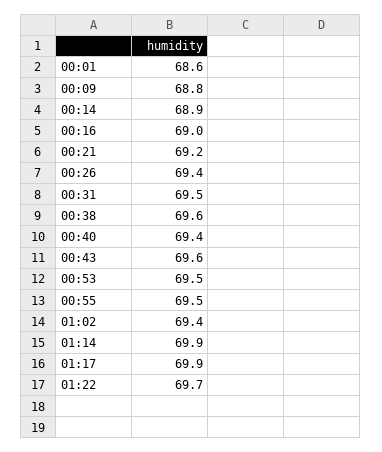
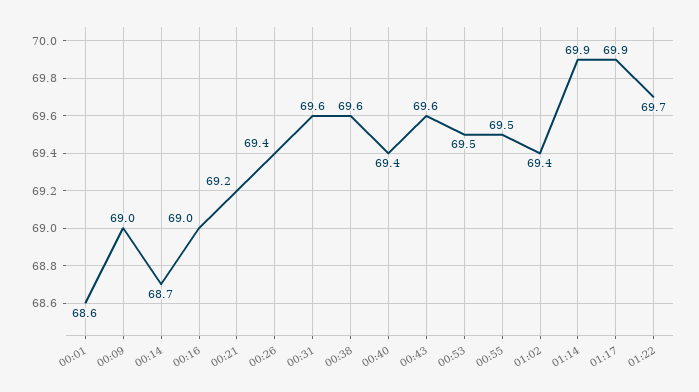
  {
    "00:01": 68.6,
-   "00:09": 68.8,
+   "00:09": 69,
-   "00:14": 68.9,
+   "00:14": 68.7,
    "00:16": 69,
    "00:21": 69.2,
    "00:26": 69.4,
-   "00:31": 69.5,
+   "00:31": 69.6,
    "00:38": 69.6,
    "00:40": 69.4,
    "00:43": 69.6,
    "00:53": 69.5,
    "00:55": 69.5,
    "01:02": 69.4,
    "01:14": 69.9,
    "01:17": 69.9,
    "01:22": 69.7
  }

